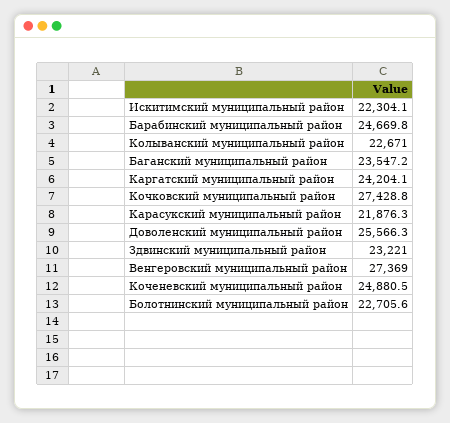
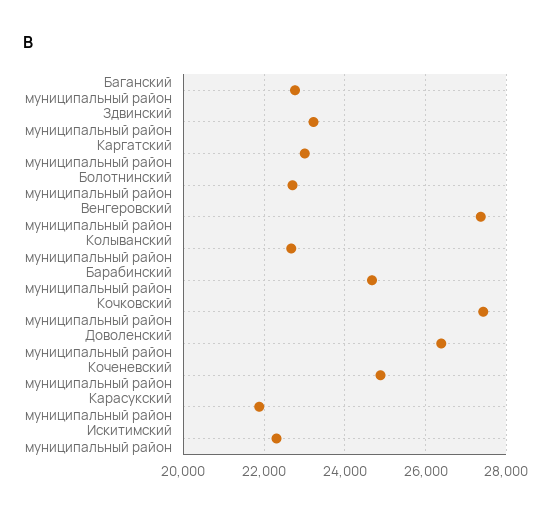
  {
    "Искитимский муниципальный район": 22304.1,
    "Барабинский муниципальный район": 24669.8,
    "Колыванский муниципальный район": 22671,
-   "Баганский муниципальный район": 23547.2,
+   "Баганский муниципальный район": 22800,
-   "Каргатский муниципальный район": 24204.1,
+   "Каргатский муниципальный район": 23000,
    "Кочковский муниципальный район": 27428.8,
    "Карасукский муниципальный район": 21876.3,
-   "Доволенский муниципальный район": 25566.3,
+   "Доволенский муниципальный район": 26400,
    "Здвинский муниципальный район": 23221,
    "Венгеровский муниципальный район": 27369,
    "Коченевский муниципальный район": 24880.5,
    "Болотнинский муниципальный район": 22705.6
  }

